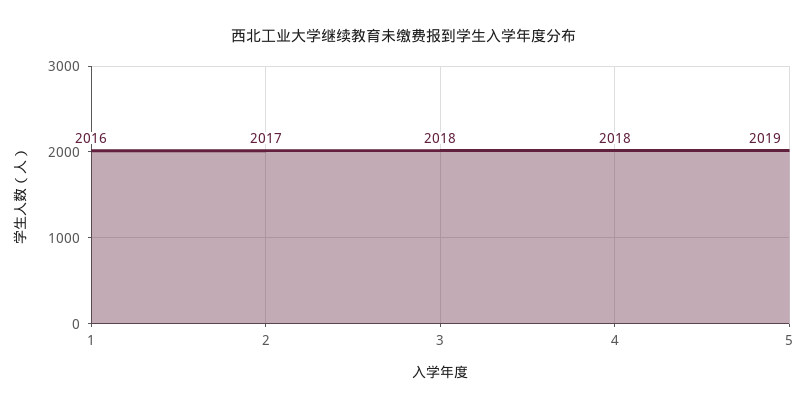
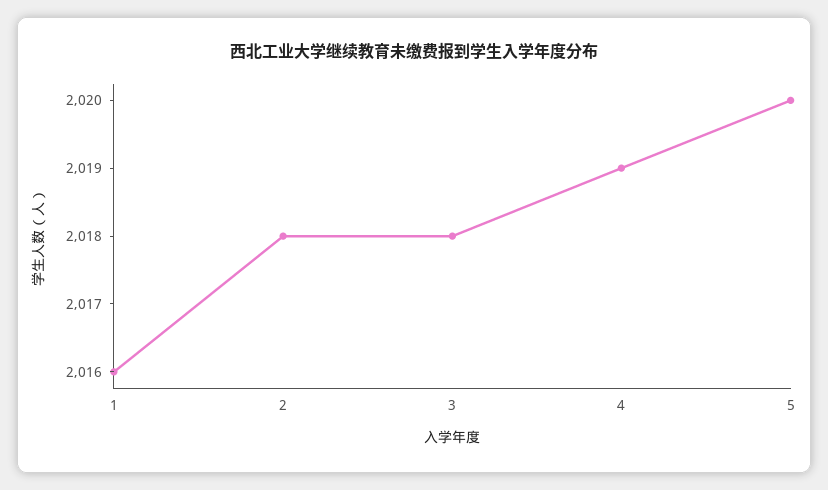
  {
    "1": 2016,
-   "2": 2017,
+   "2": 2018,
    "3": 2018,
-   "4": 2018,
+   "4": 2019,
-   "5": 2019
+   "5": 2020
  }

